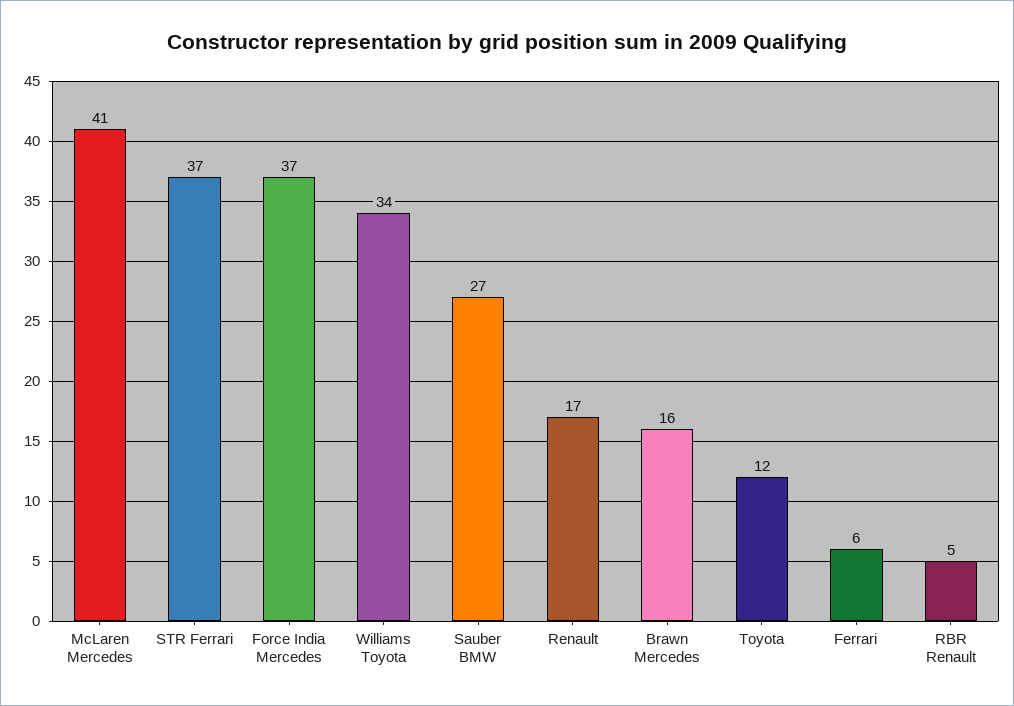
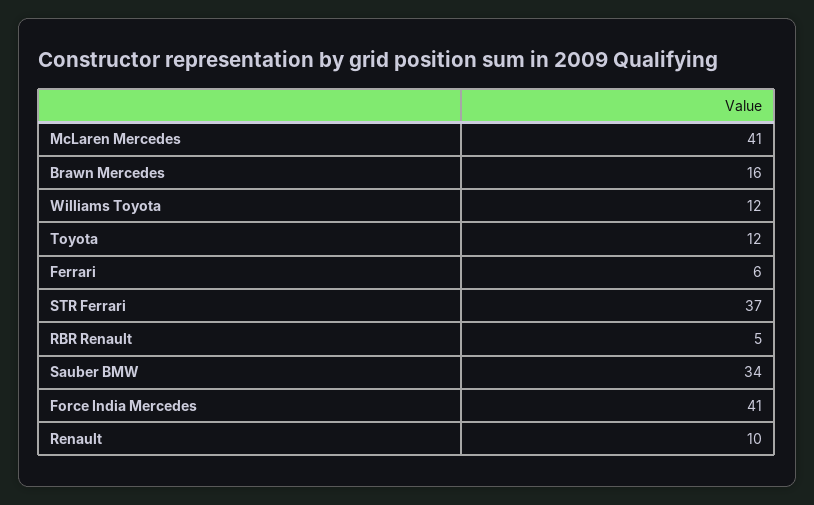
  {
    "McLaren Mercedes": 41,
    "STR Ferrari": 37,
-   "Force India Mercedes": 37,
+   "Force India Mercedes": 41,
-   "Williams Toyota": 34,
+   "Williams Toyota": 12,
-   "Sauber BMW": 27,
+   "Sauber BMW": 34,
-   "Renault": 17,
+   "Renault": 10,
    "Brawn Mercedes": 16,
    "Toyota": 12,
    "Ferrari": 6,
    "RBR Renault": 5
  }

